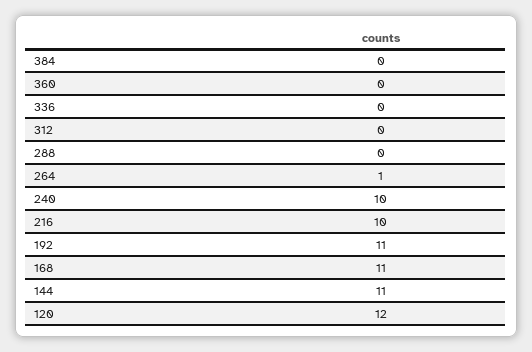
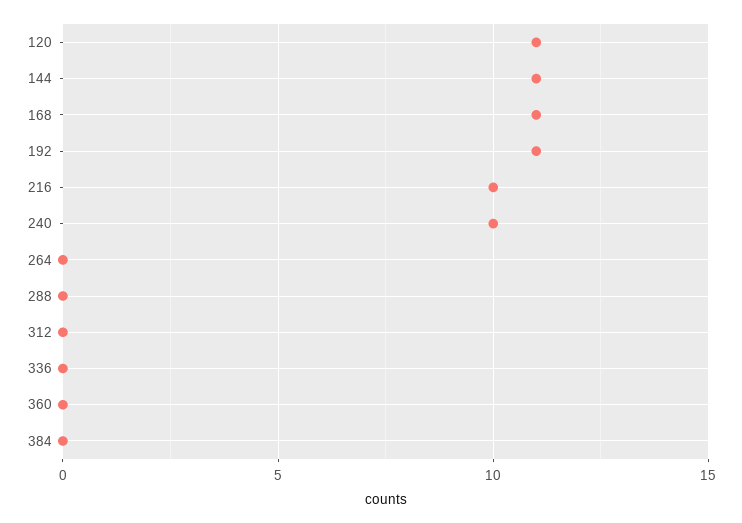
  {
    "384": 0,
    "360": 0,
    "336": 0,
    "312": 0,
    "288": 0,
-   "264": 1,
+   "264": 0,
    "240": 10,
    "216": 10,
    "192": 11,
    "168": 11,
    "144": 11,
-   "120": 12
+   "120": 11
  }

